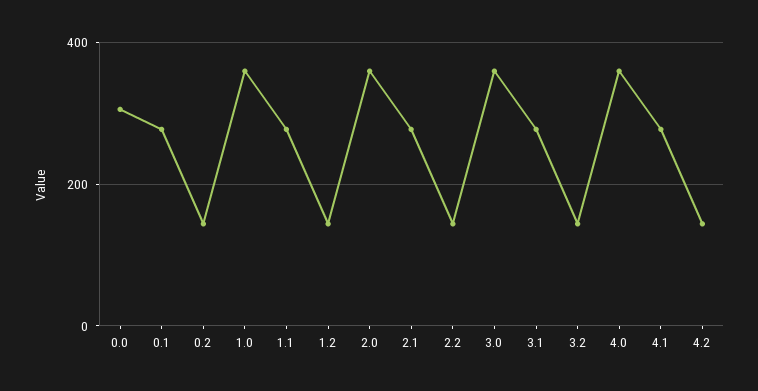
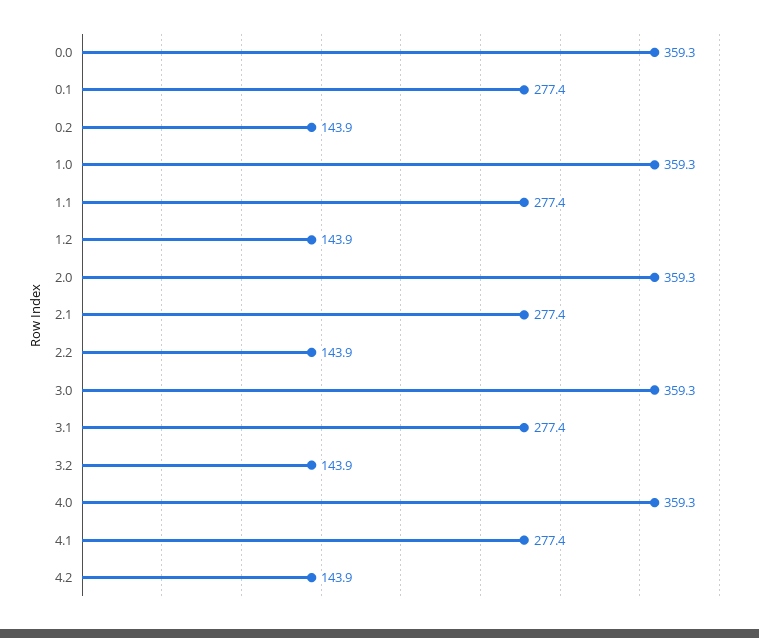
  {
-   "0.0": 300,
+   "0.0": 359.3,
    "0.1": 277.4,
    "0.2": 143.9,
    "1.0": 359.3,
    "1.1": 277.4,
    "1.2": 143.9,
    "2.0": 359.3,
    "2.1": 277.4,
    "2.2": 143.9,
    "3.0": 359.3,
    "3.1": 277.4,
    "3.2": 143.9,
    "4.0": 359.3,
    "4.1": 277.4,
    "4.2": 143.9
  }

